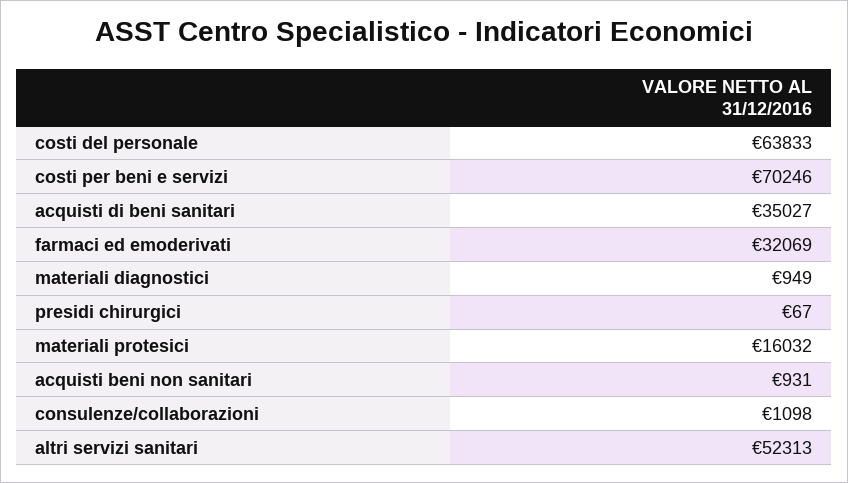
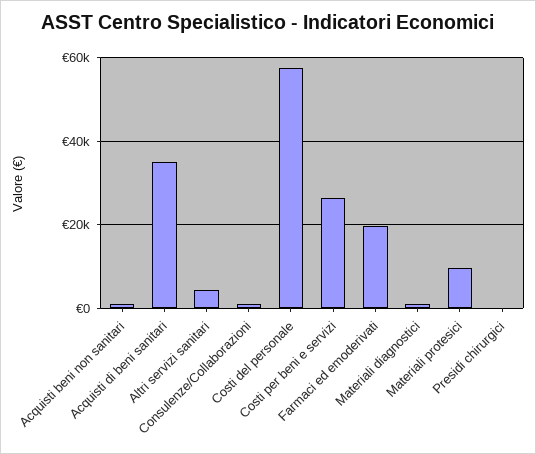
  {
-   "costi del personale": 63833,
+   "costi del personale": 58000,
-   "costi per beni e servizi": 70246,
+   "costi per beni e servizi": 26000,
    "acquisti di beni sanitari": 35027,
-   "farmaci ed emoderivati": 32069,
+   "farmaci ed emoderivati": 20000,
    "materiali diagnostici": 949,
    "presidi chirurgici": 67,
-   "materiali protesici": 16032,
+   "materiali protesici": 10000,
    "acquisti beni non sanitari": 931,
    "consulenze/collaborazioni": 1098,
-   "altri servizi sanitari": 52313
+   "altri servizi sanitari": 4000
  }

